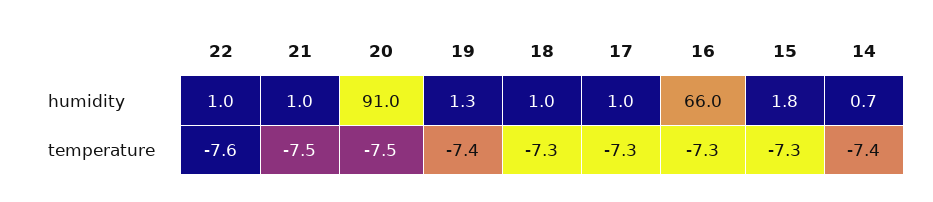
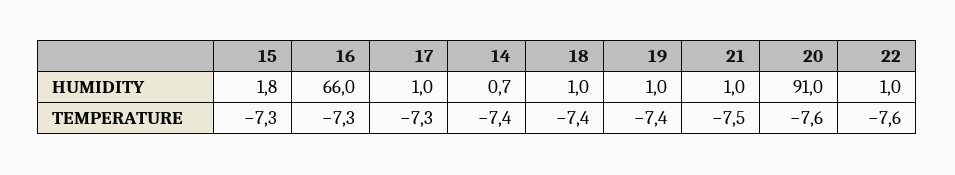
  {
    "22": {
      "humidity": 1,
      "temperature": -7.6
    },
    "21": {
      "humidity": 1,
      "temperature": -7.5
    },
    "20": {
      "humidity": 91,
-     "temperature": -7.5
+     "temperature": -7.6
    },
    "19": {
-     "humidity": 1.3,
+     "humidity": 1,
      "temperature": -7.4
    },
    "18": {
      "humidity": 1,
-     "temperature": -7.3
+     "temperature": -7.4
    },
    "17": {
      "humidity": 1,
      "temperature": -7.3
    },
    "16": {
      "humidity": 66,
      "temperature": -7.3
    },
    "15": {
      "humidity": 1.8,
      "temperature": -7.3
    },
    "14": {
      "humidity": 0.7,
      "temperature": -7.4
    }
  }

